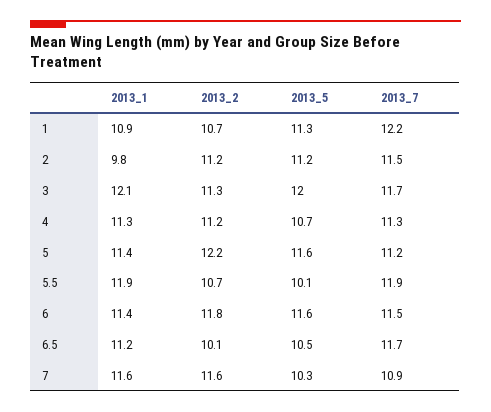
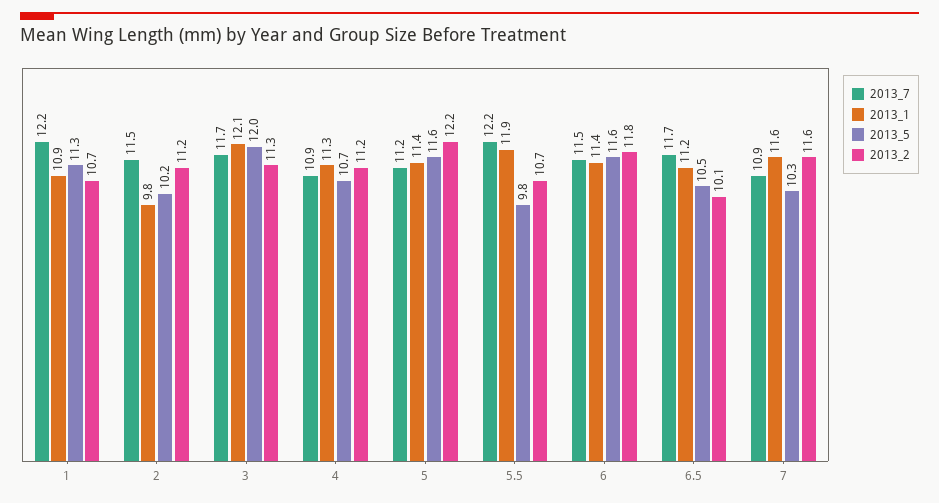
  {
    "2013_1": {
      "1": 10.9,
      "2": 9.8,
      "3": 12.1,
      "4": 11.3,
      "5": 11.4,
      "5.5": 11.9,
      "6": 11.4,
      "6.5": 11.2,
      "7": 11.6
    },
    "2013_2": {
      "1": 10.7,
      "2": 11.2,
      "3": 11.3,
      "4": 11.2,
      "5": 12.2,
      "5.5": 10.7,
      "6": 11.8,
      "6.5": 10.1,
      "7": 11.6
    },
    "2013_5": {
      "1": 11.3,
-     "2": 11.2,
+     "2": 10.2,
      "3": 12,
      "4": 10.7,
      "5": 11.6,
-     "5.5": 10.1,
+     "5.5": 9.8,
      "6": 11.6,
      "6.5": 10.5,
      "7": 10.3
    },
    "2013_7": {
      "1": 12.2,
      "2": 11.5,
      "3": 11.7,
-     "4": 11.3,
+     "4": 10.9,
      "5": 11.2,
-     "5.5": 11.9,
+     "5.5": 12.2,
      "6": 11.5,
      "6.5": 11.7,
      "7": 10.9
    }
  }

